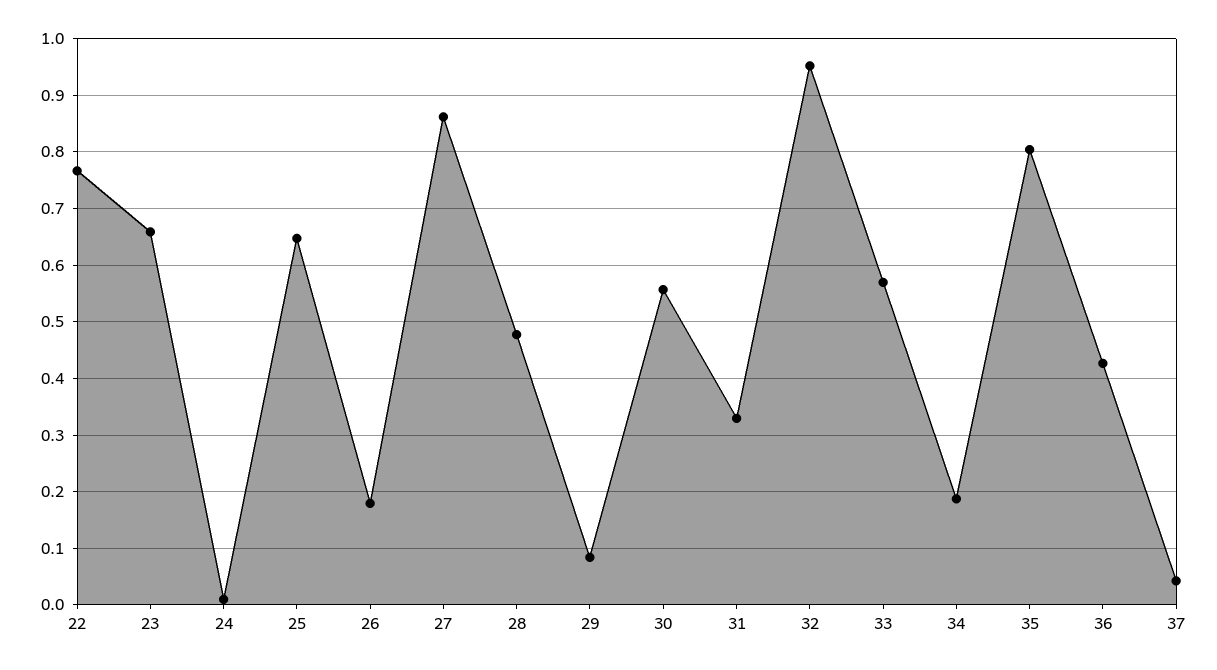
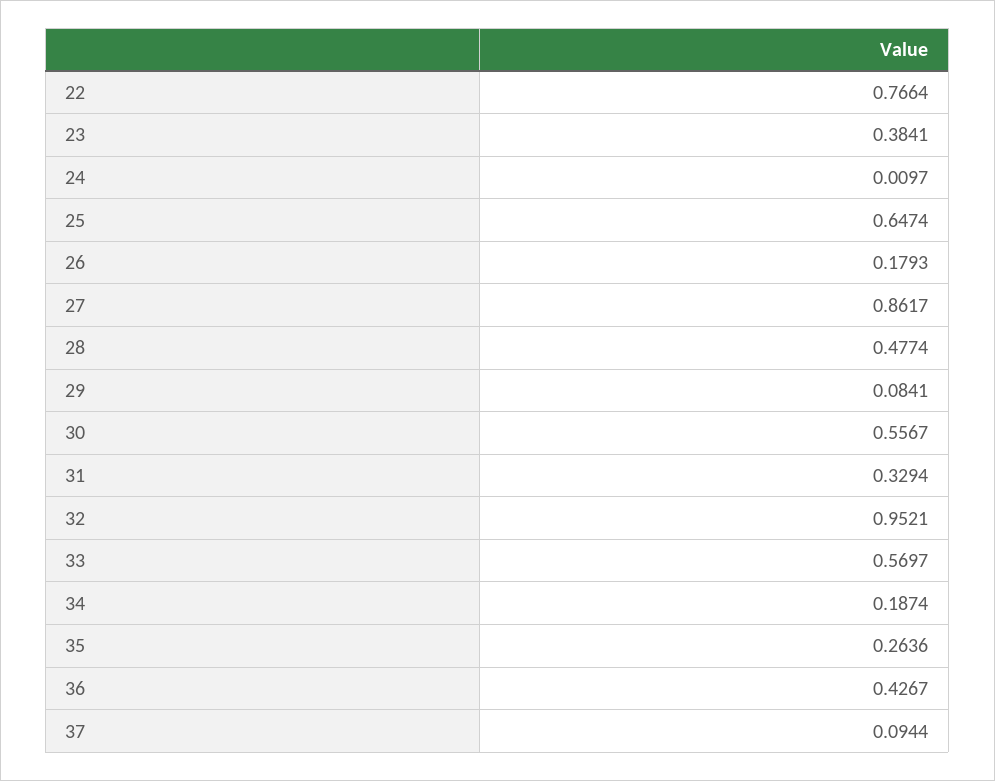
  {
    "22": 0.7664,
-   "23": 0.66,
+   "23": 0.3841,
    "24": 0.0097,
    "25": 0.6474,
    "26": 0.1793,
    "27": 0.8617,
    "28": 0.4774,
    "29": 0.0841,
    "30": 0.5567,
    "31": 0.3294,
    "32": 0.9521,
    "33": 0.5697,
    "34": 0.1874,
-   "35": 0.8,
+   "35": 0.2636,
    "36": 0.4267,
-   "37": 0.04
+   "37": 0.0944
  }

